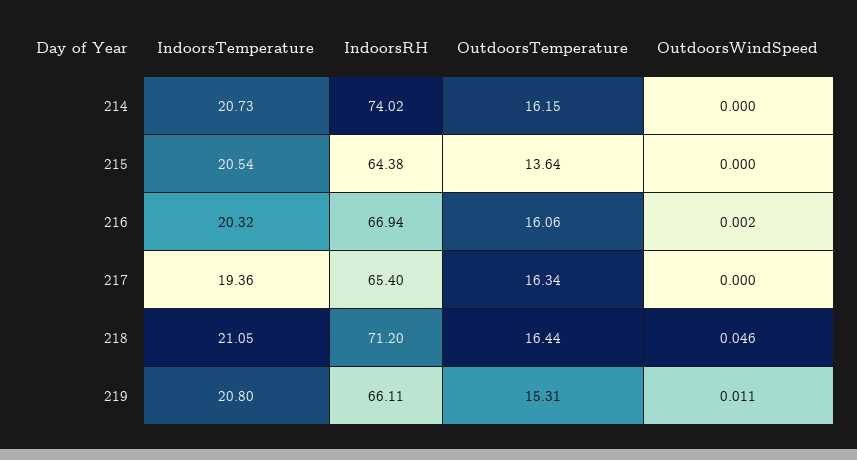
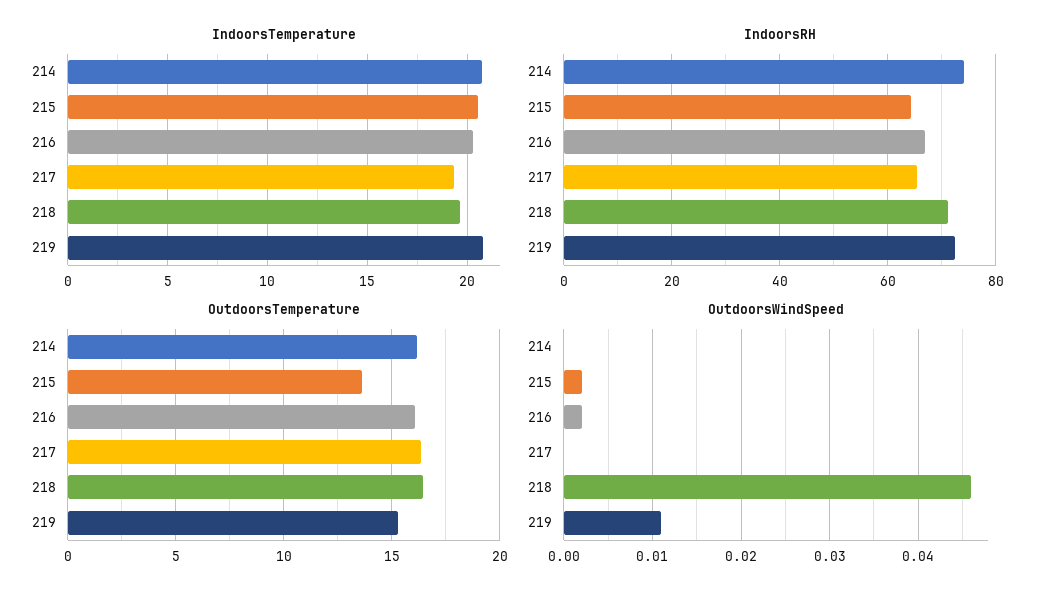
  {
    "IndoorsTemperature": {
      "214": 20.73,
      "215": 20.54,
      "216": 20.32,
      "217": 19.36,
-     "218": 21.05,
+     "218": 19.5,
      "219": 20.8
    },
    "IndoorsRH": {
      "214": 74.02,
      "215": 64.38,
      "216": 66.94,
      "217": 65.4,
      "218": 71.2,
-     "219": 66.11
+     "219": 72
    },
    "OutdoorsTemperature": {
      "214": 16.15,
      "215": 13.64,
      "216": 16.06,
      "217": 16.34,
      "218": 16.44,
      "219": 15.31
    },
    "OutdoorsWindSpeed": {
      "214": 0,
-     "215": 0,
+     "215": 0.002,
      "216": 0.002,
      "217": 0,
      "218": 0.046,
      "219": 0.011
    }
  }

